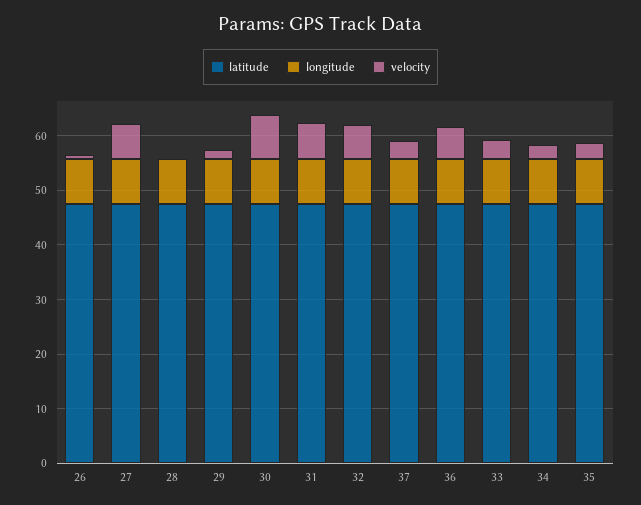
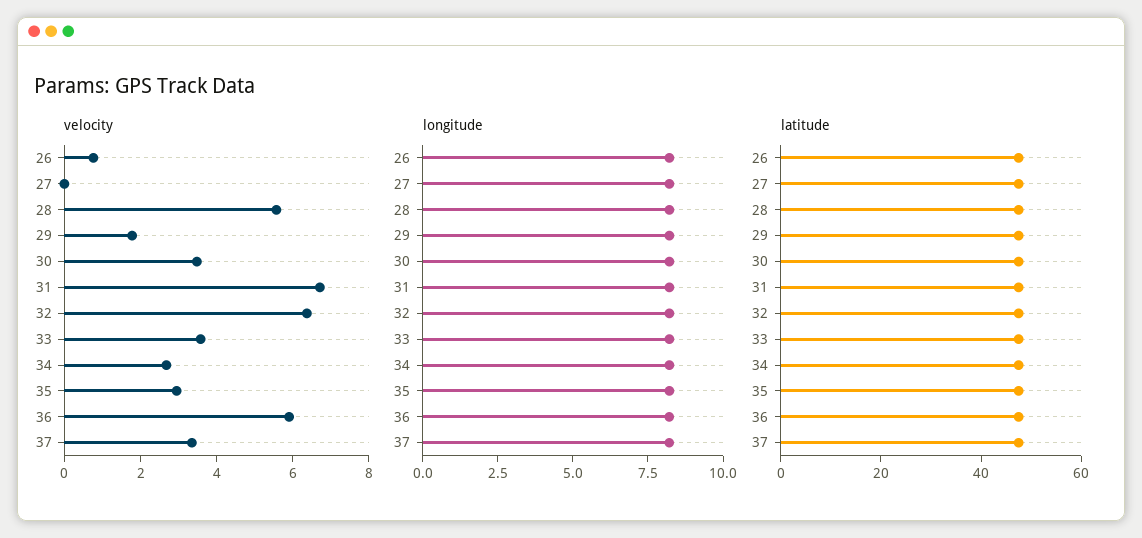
  {
    "latitude": {
      "26": 48,
      "27": 48,
      "28": 48,
      "29": 48,
      "30": 48,
      "31": 48,
      "32": 48,
      "37": 48,
      "36": 48,
      "33": 48,
      "34": 48,
      "35": 48
    },
    "longitude": {
      "26": 8,
      "27": 8,
      "28": 8,
      "29": 8,
      "30": 8,
      "31": 8,
      "32": 8,
      "37": 8,
      "36": 8,
      "33": 8,
      "34": 8,
      "35": 8
    },
    "velocity": {
      "26": 1,
-     "27": 6,
+     "27": 0,
-     "28": 0,
+     "28": 5.5,
      "29": 2,
-     "30": 8,
+     "30": 3.5,
      "31": 6.5,
      "32": 6.5,
      "37": 3.5,
      "36": 6,
      "33": 3.5,
      "34": 2.5,
      "35": 3
    }
  }

